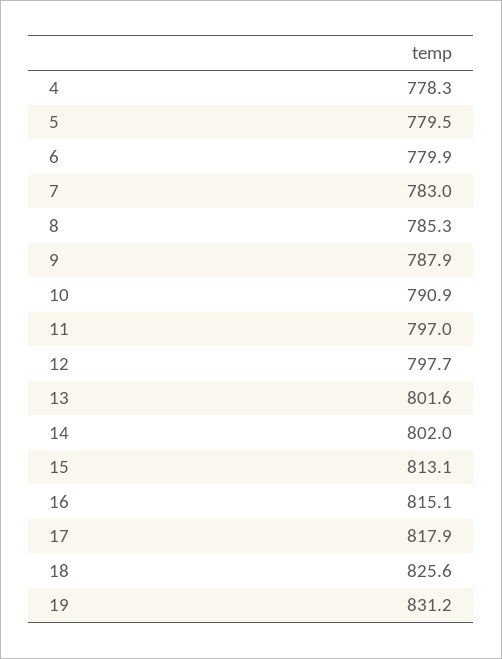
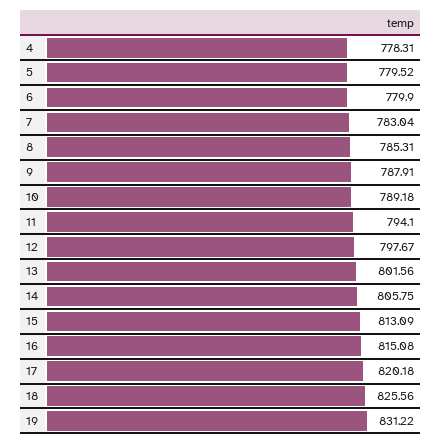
  {
    "4": 778.31,
    "5": 779.52,
    "6": 779.9,
    "7": 783.04,
    "8": 785.31,
    "9": 787.91,
-   "10": 790.9,
+   "10": 789.18,
-   "11": 797,
+   "11": 794.1,
    "12": 797.67,
    "13": 801.56,
-   "14": 802,
+   "14": 805.75,
    "15": 813.09,
    "16": 815.08,
-   "17": 817.9,
+   "17": 820.18,
    "18": 825.56,
    "19": 831.22
  }

